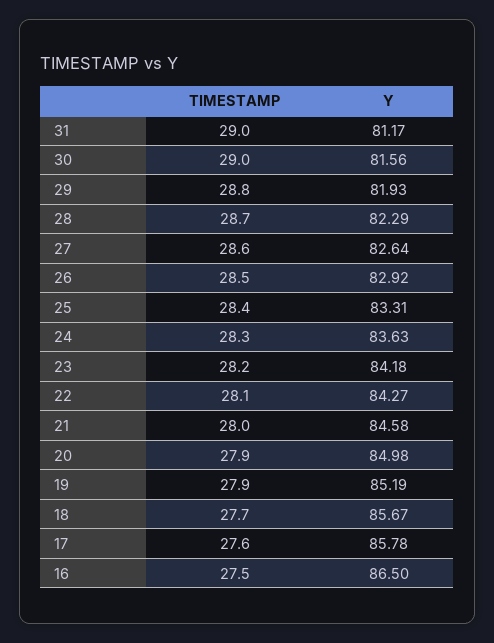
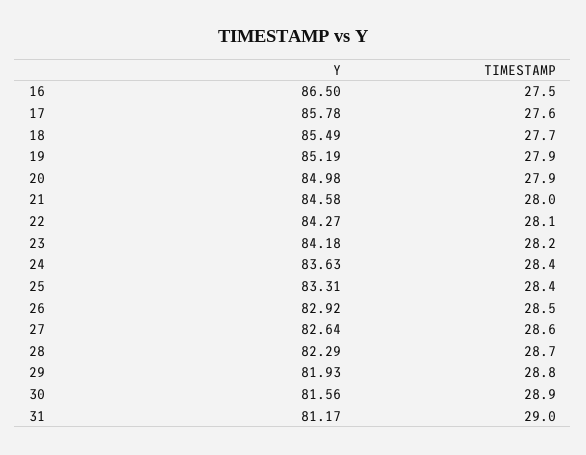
  {
    "TIMESTAMP": {
      "31": 29,
-     "30": 29,
+     "30": 28.9,
      "29": 28.8,
      "28": 28.7,
      "27": 28.6,
      "26": 28.5,
      "25": 28.4,
-     "24": 28.3,
+     "24": 28.4,
      "23": 28.2,
      "22": 28.1,
      "21": 28,
      "20": 27.9,
      "19": 27.9,
      "18": 27.7,
      "17": 27.6,
      "16": 27.5
    },
    "Y": {
      "31": 81.17,
      "30": 81.56,
      "29": 81.93,
      "28": 82.29,
      "27": 82.64,
      "26": 82.92,
      "25": 83.31,
      "24": 83.63,
      "23": 84.18,
      "22": 84.27,
      "21": 84.58,
      "20": 84.98,
      "19": 85.19,
-     "18": 85.67,
+     "18": 85.49,
      "17": 85.78,
      "16": 86.5
    }
  }

